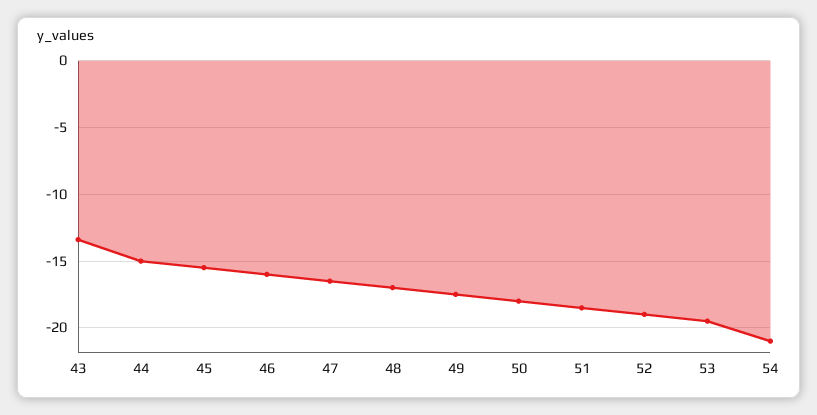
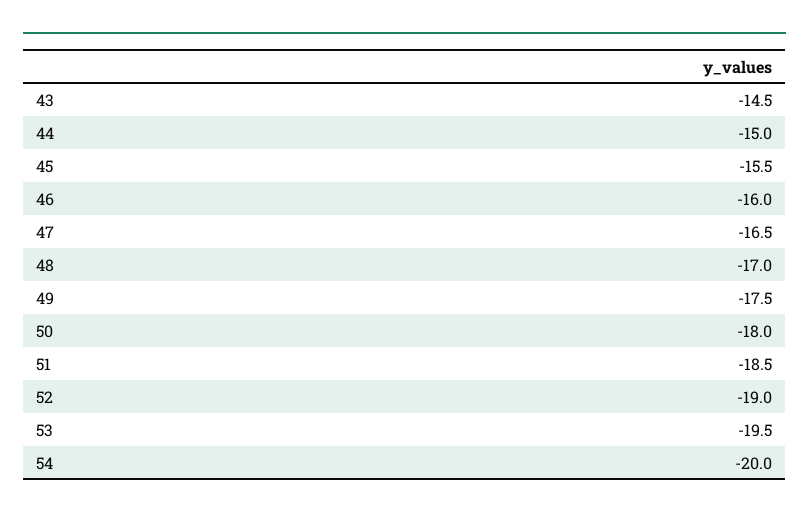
  {
-   "43": -13.5,
+   "43": -14.5,
    "44": -15,
    "45": -15.5,
    "46": -16,
    "47": -16.5,
    "48": -17,
    "49": -17.5,
    "50": -18,
    "51": -18.5,
    "52": -19,
    "53": -19.5,
-   "54": -21
+   "54": -20
  }

